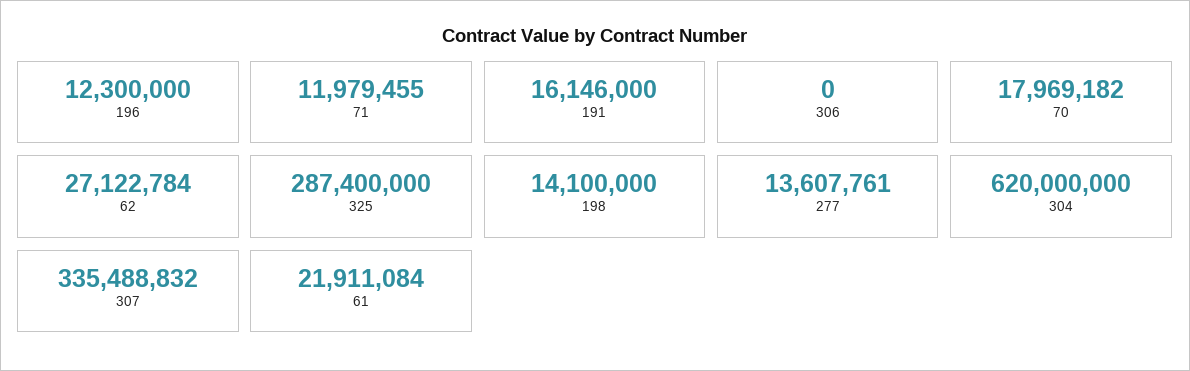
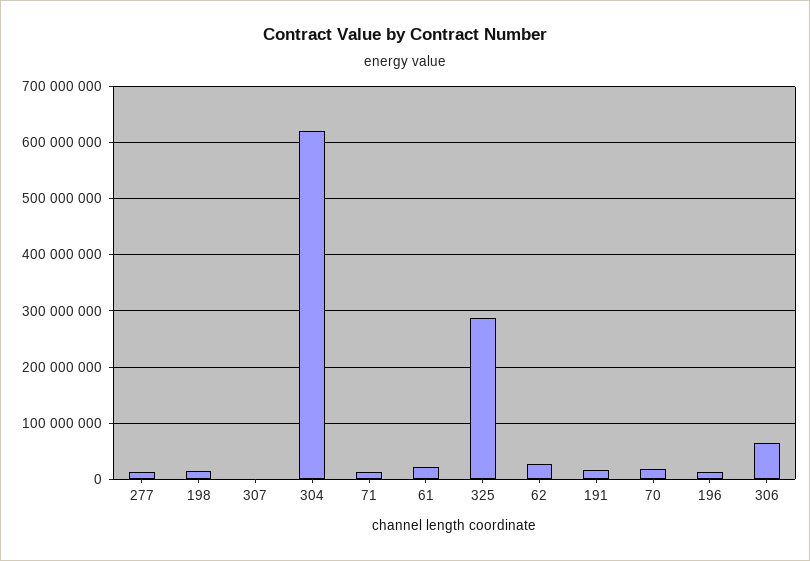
  {
    "196": 12300000,
    "71": 11979455,
    "191": 16146000,
-   "306": 0,
+   "306": 60000000,
    "70": 17969182,
    "62": 27122784,
    "325": 287400000,
    "198": 14100000,
    "277": 13607761,
    "304": 620000000,
-   "307": 335488832,
+   "307": 0,
    "61": 21911084
  }

